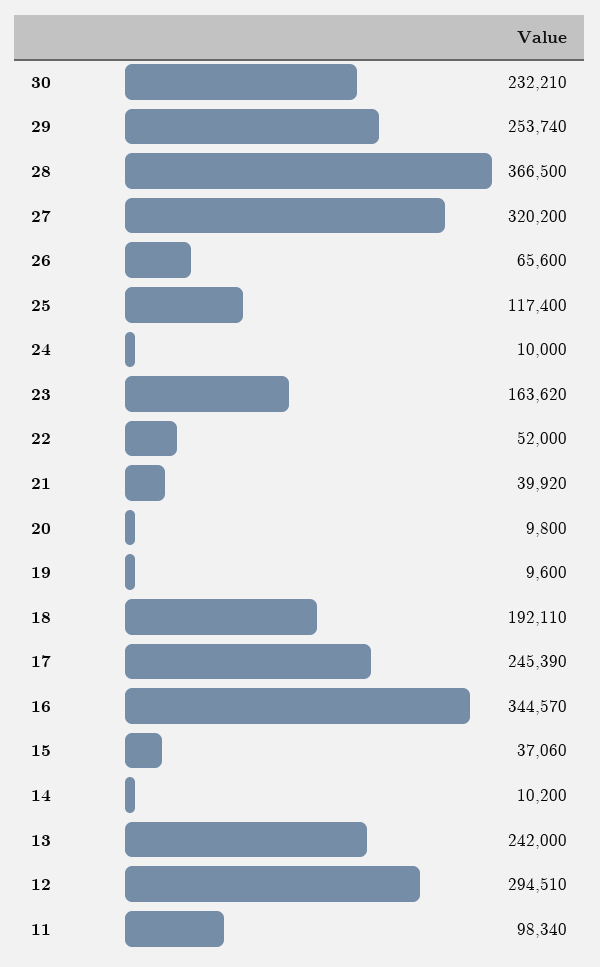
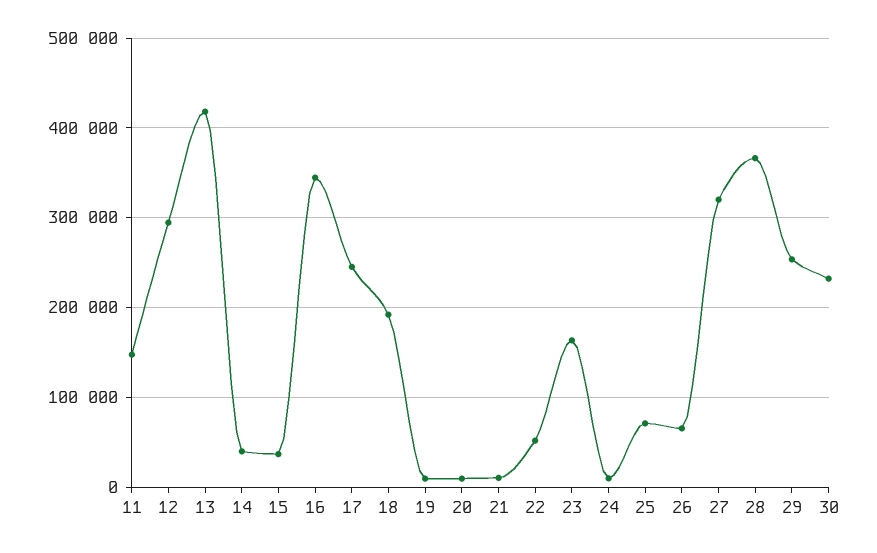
  {
    "30": 232210,
    "29": 253740,
    "28": 366500,
    "27": 320200,
    "26": 65600,
-   "25": 117400,
+   "25": 70000,
    "24": 10000,
    "23": 163620,
    "22": 52000,
-   "21": 39920,
+   "21": 10000,
    "20": 9800,
    "19": 9600,
    "18": 192110,
    "17": 245390,
    "16": 344570,
    "15": 37060,
-   "14": 10200,
+   "14": 40000,
-   "13": 242000,
+   "13": 420000,
    "12": 294510,
-   "11": 98340
+   "11": 150000
  }

